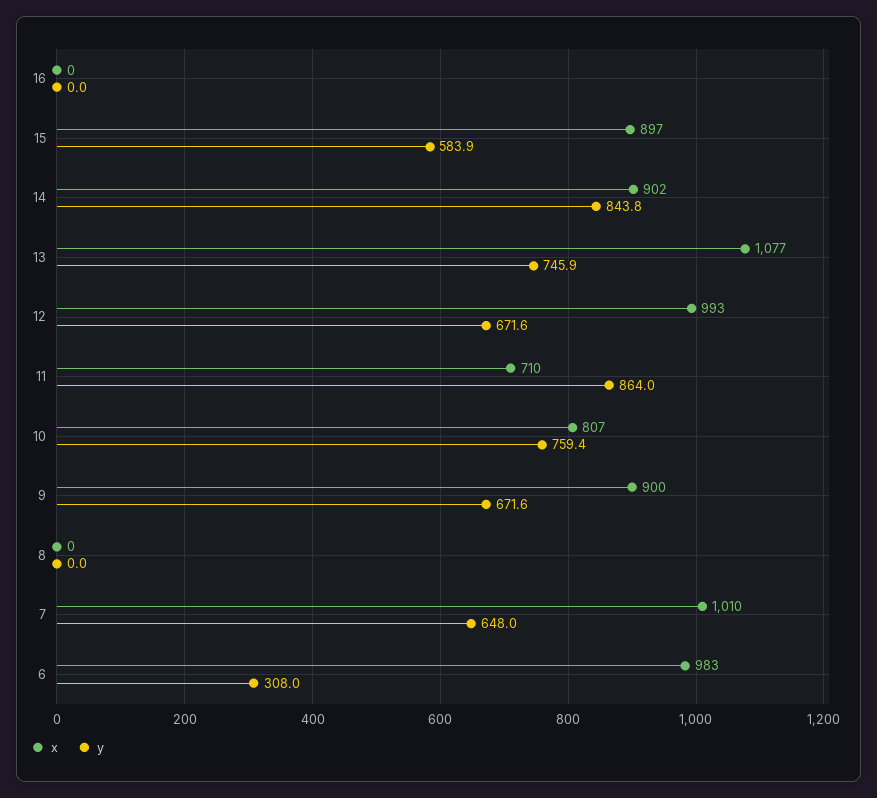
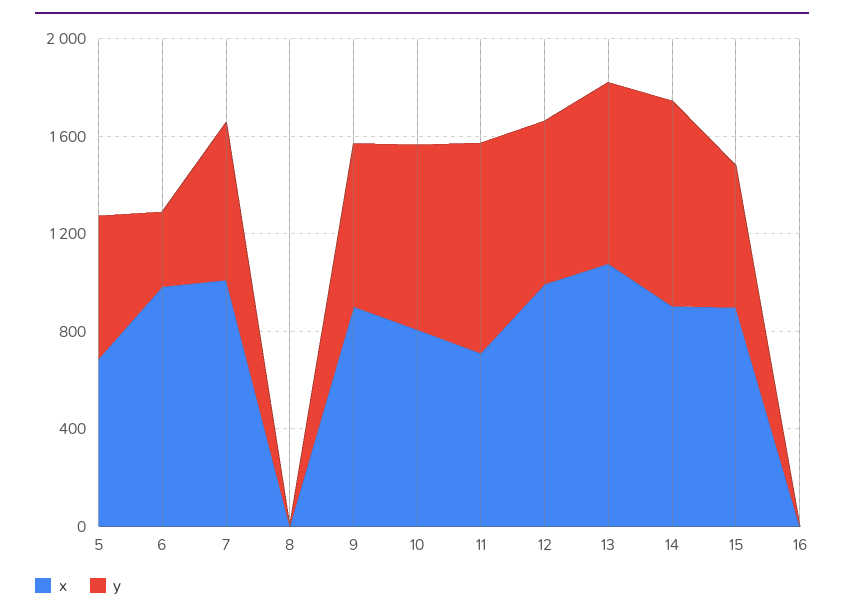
  {
    "x": {
      "16": 0,
      "15": 897,
      "14": 902,
      "13": 1077,
      "12": 993,
      "11": 710,
      "10": 807,
      "9": 900,
      "8": 0,
      "7": 1010,
-     "6": 983
+     "6": 983,
+     "5": 700
    },
    "y": {
      "16": 0,
      "15": 583.9,
      "14": 843.8,
      "13": 745.9,
      "12": 671.6,
      "11": 864,
      "10": 759.4,
      "9": 671.6,
      "8": 0,
      "7": 648,
-     "6": 308
+     "6": 308,
+     "5": 600
    }
  }

